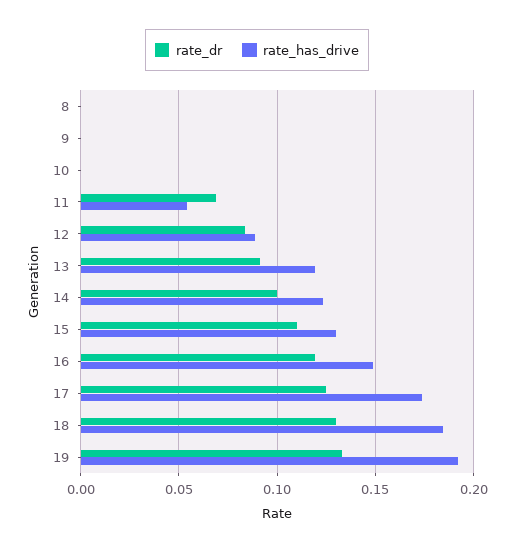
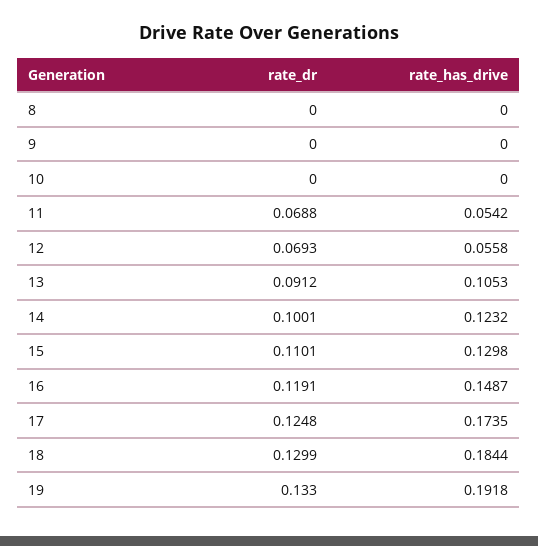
  {
    "rate_dr": {
      "8": 0,
      "9": 0,
      "10": 0,
      "11": 0.0688,
-     "12": 0.085,
+     "12": 0.0693,
      "13": 0.0912,
      "14": 0.1001,
      "15": 0.1101,
      "16": 0.1191,
      "17": 0.1248,
      "18": 0.1299,
      "19": 0.133
    },
    "rate_has_drive": {
      "8": 0,
      "9": 0,
      "10": 0,
      "11": 0.0542,
-     "12": 0.09,
+     "12": 0.0558,
-     "13": 0.12,
+     "13": 0.1053,
      "14": 0.1232,
      "15": 0.1298,
      "16": 0.1487,
      "17": 0.1735,
      "18": 0.1844,
      "19": 0.1918
    }
  }

